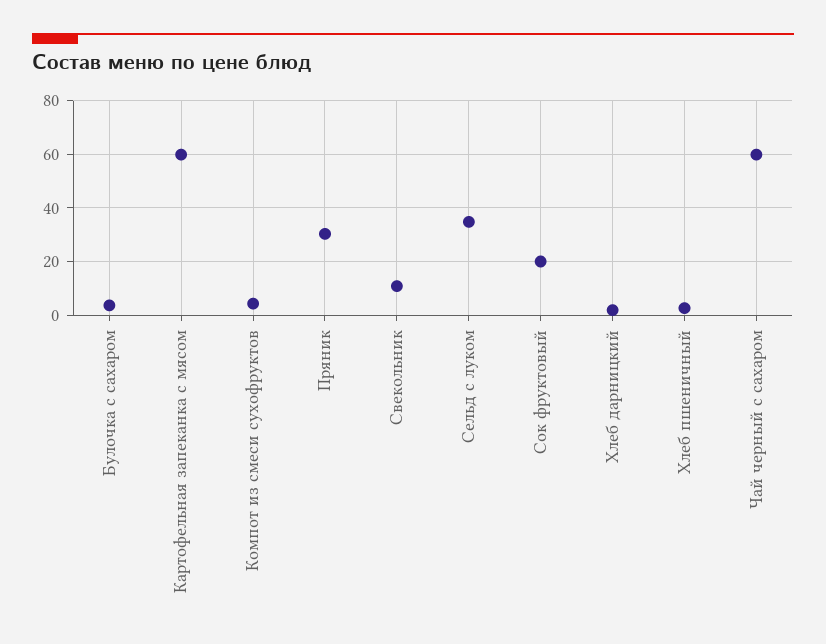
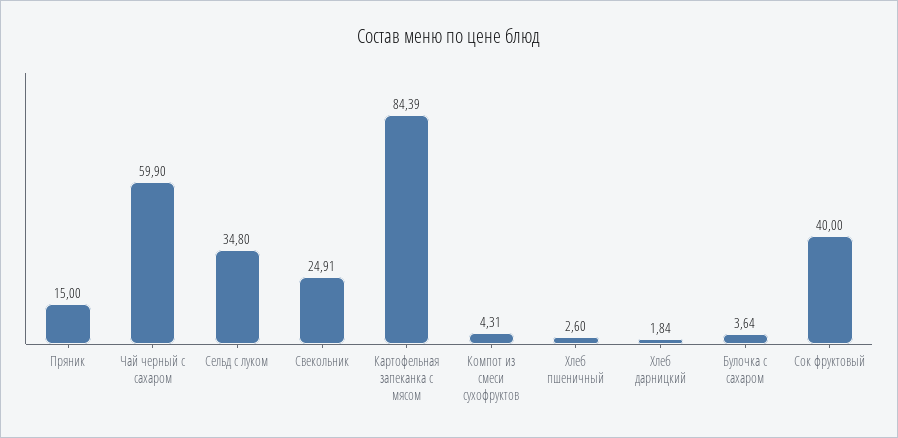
  {
    "Булочка с сахаром": 3.64,
-   "Картофельная запеканка с мясом": 60,
+   "Картофельная запеканка с мясом": 84.39,
    "Компот из смеси сухофруктов": 4.31,
-   "Пряник": 30,
+   "Пряник": 15,
-   "Свекольник": 10,
+   "Свекольник": 24.91,
    "Сельд с луком": 34.8,
-   "Сок фруктовый": 20,
+   "Сок фруктовый": 40,
    "Хлеб дарницкий": 1.84,
    "Хлеб пшеничный": 2.6,
    "Чай черный с сахаром": 59.9
  }

